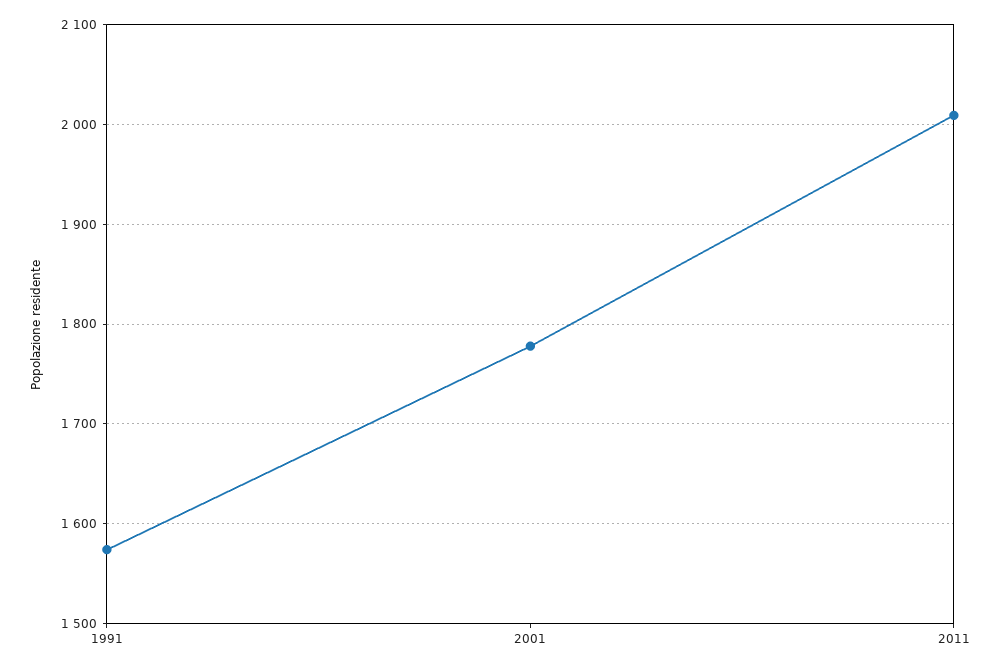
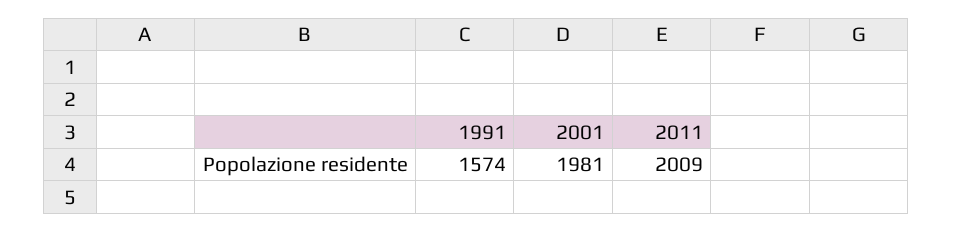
  {
    "1991": 1574,
-   "2001": 1780,
+   "2001": 1981,
    "2011": 2009
  }

